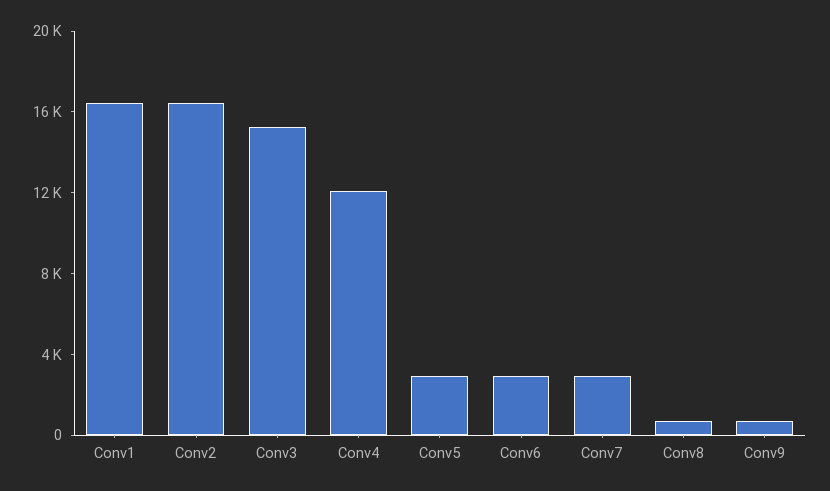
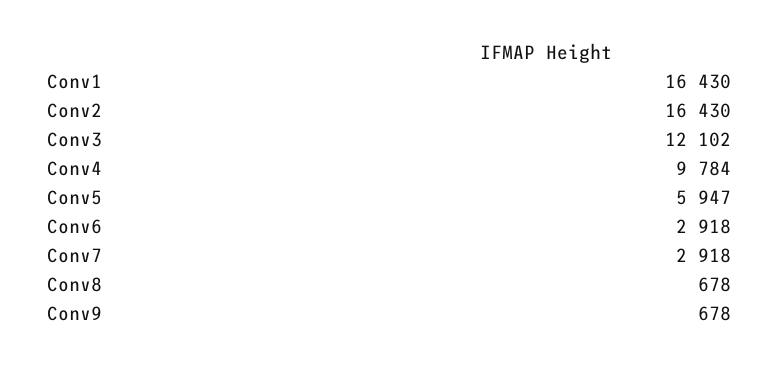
  {
    "Conv1": 16430,
    "Conv2": 16430,
-   "Conv3": 15000,
+   "Conv3": 12102,
-   "Conv4": 12000,
+   "Conv4": 9784,
-   "Conv5": 3000,
+   "Conv5": 5947,
    "Conv6": 2918,
    "Conv7": 2918,
    "Conv8": 678,
    "Conv9": 678
  }

